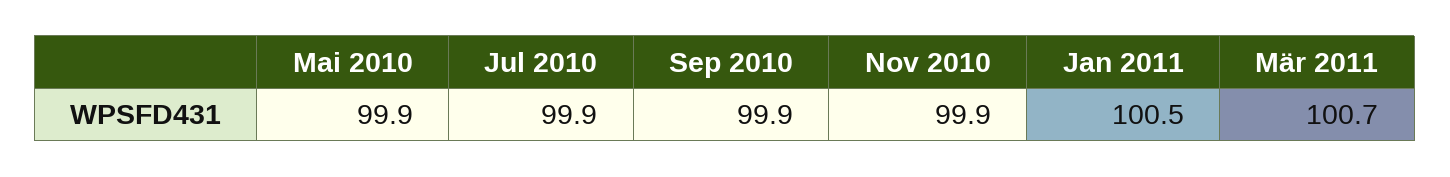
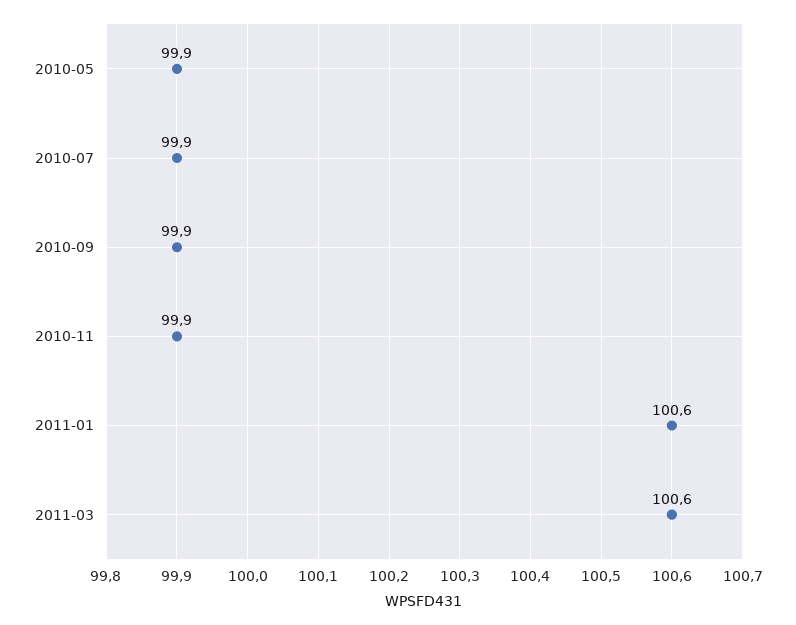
  {
    "Mai 2010": 99.9,
    "Jul 2010": 99.9,
    "Sep 2010": 99.9,
    "Nov 2010": 99.9,
-   "Jan 2011": 100.5,
+   "Jan 2011": 100.6,
-   "Mär 2011": 100.7
+   "Mär 2011": 100.6
  }

